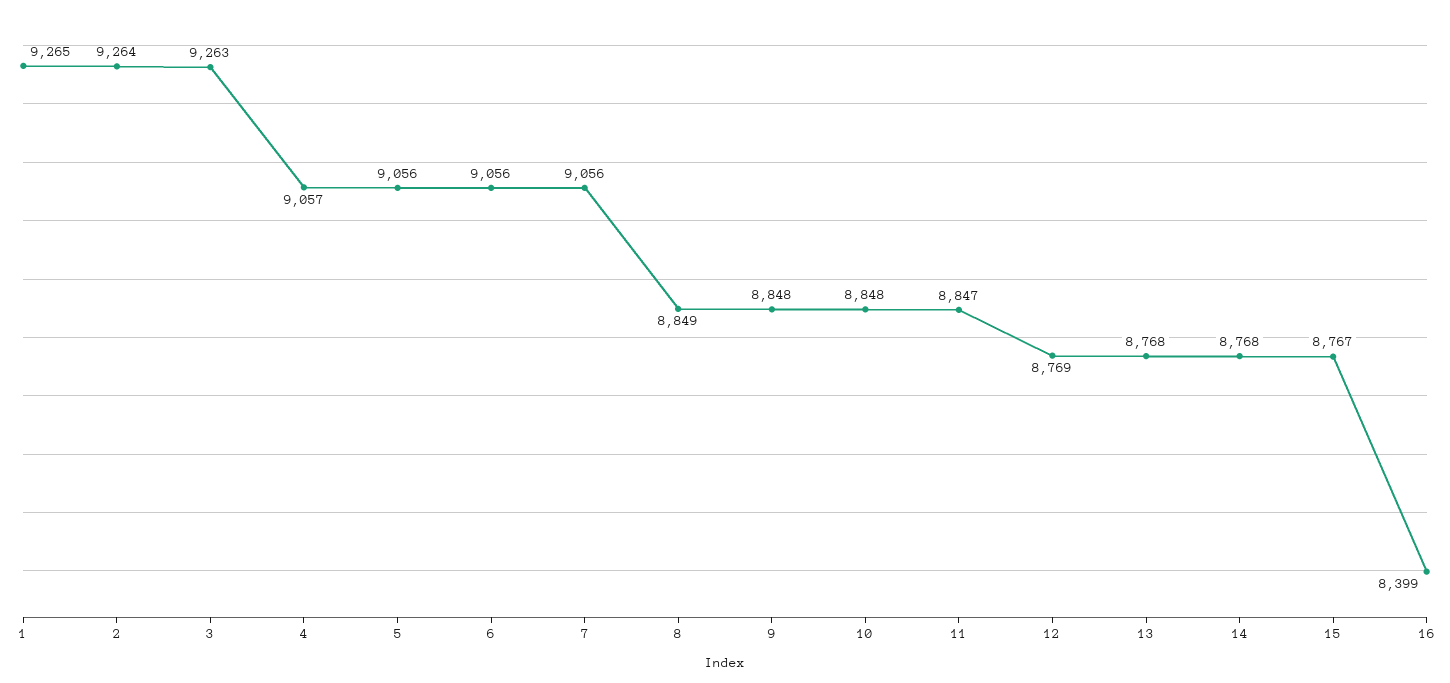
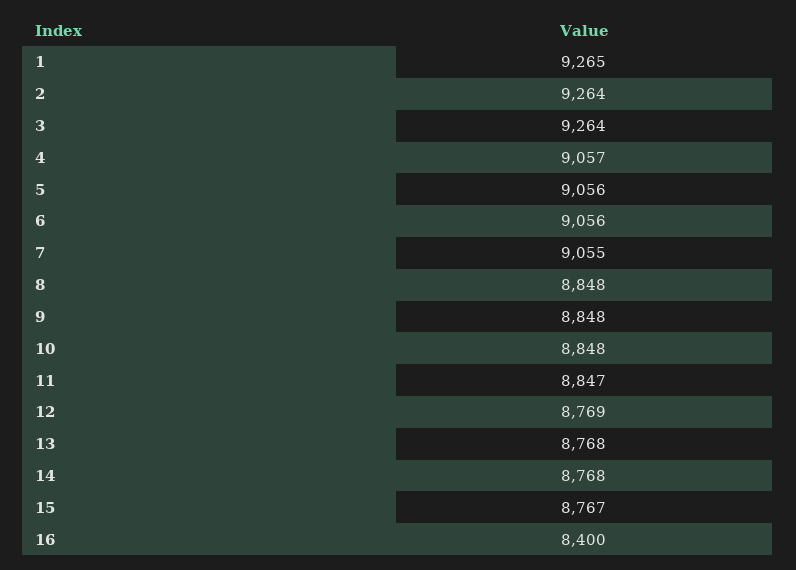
  {
    "1": 9265,
    "2": 9264,
-   "3": 9263,
+   "3": 9264,
    "4": 9057,
    "5": 9056,
    "6": 9056,
-   "7": 9056,
+   "7": 9055,
-   "8": 8849,
+   "8": 8848,
    "9": 8848,
    "10": 8848,
    "11": 8847,
    "12": 8769,
    "13": 8768,
    "14": 8768,
    "15": 8767,
-   "16": 8399
+   "16": 8400
  }

